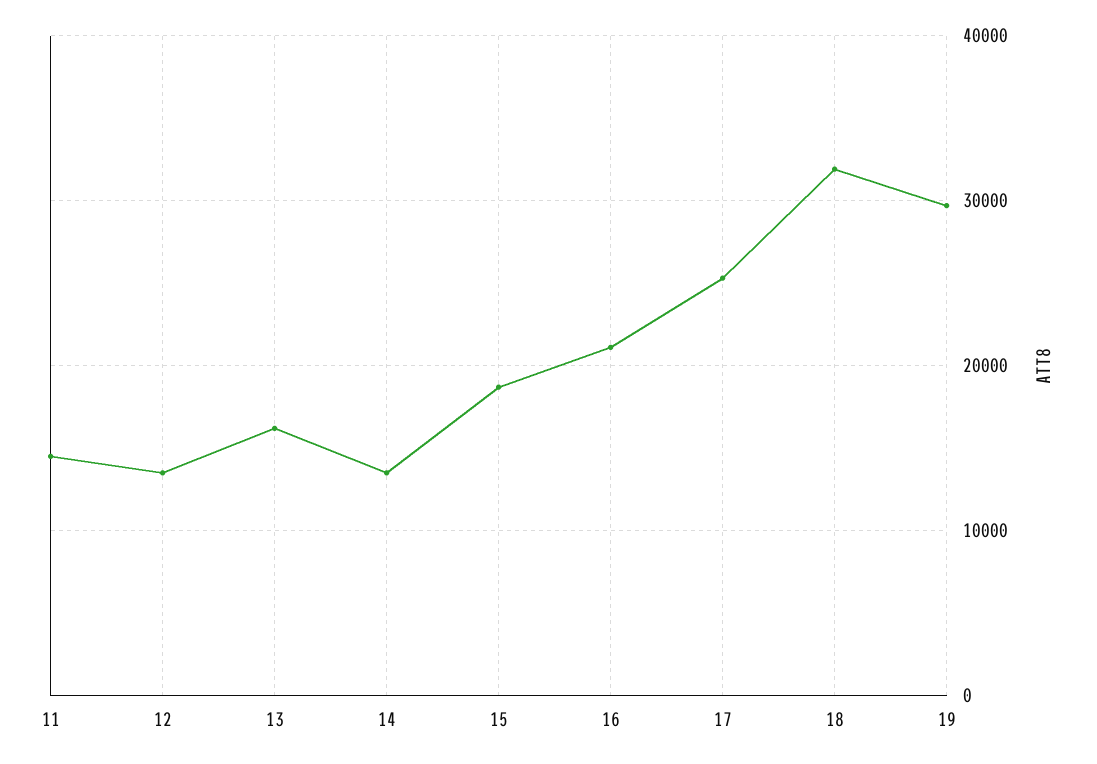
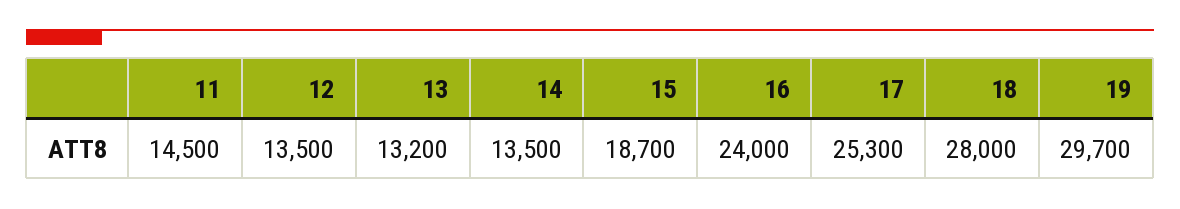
  {
    "11": 14500,
    "12": 13500,
-   "13": 16000,
+   "13": 13200,
    "14": 13500,
    "15": 18700,
-   "16": 21000,
+   "16": 24000,
    "17": 25300,
-   "18": 32000,
+   "18": 28000,
    "19": 29700
  }

